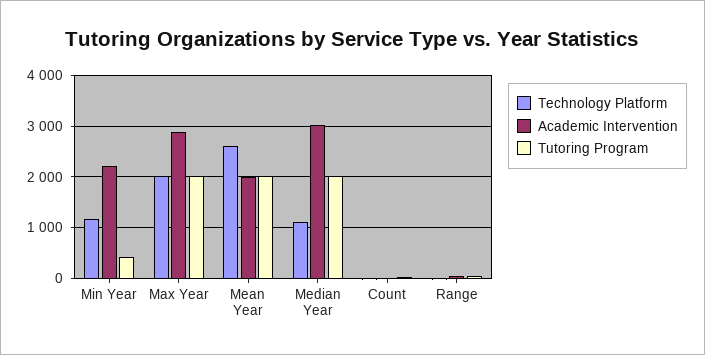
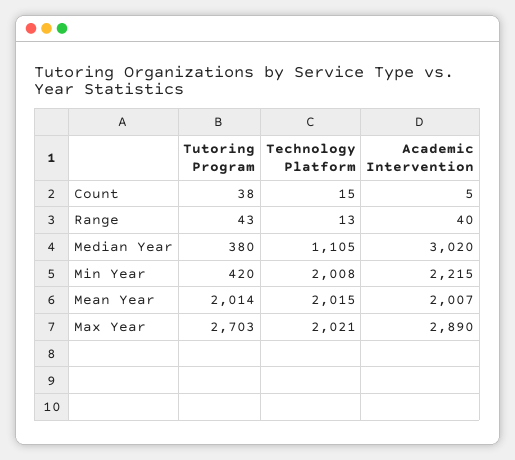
  {
    "Technology Platform": {
-     "Min Year": 1200,
+     "Min Year": 2008,
      "Max Year": 2021,
-     "Mean Year": 2600,
+     "Mean Year": 2015,
      "Median Year": 1105,
      "Count": 15,
      "Range": 13
    },
    "Academic Intervention": {
      "Min Year": 2215,
      "Max Year": 2890,
      "Mean Year": 2007,
      "Median Year": 3020,
      "Count": 5,
      "Range": 40
    },
    "Tutoring Program": {
      "Min Year": 420,
-     "Max Year": 2000,
+     "Max Year": 2703,
      "Mean Year": 2014,
-     "Median Year": 2000,
+     "Median Year": 380,
      "Count": 38,
      "Range": 43
    }
  }

